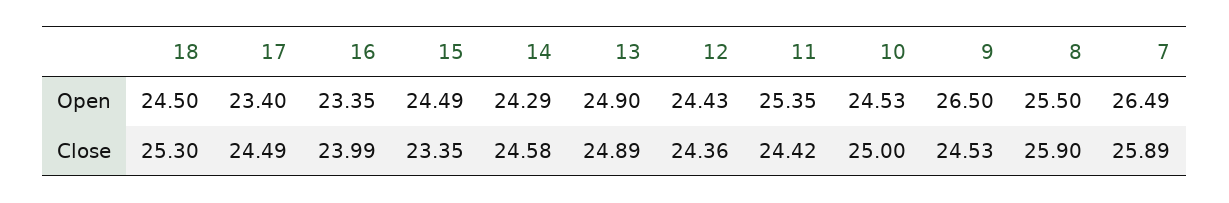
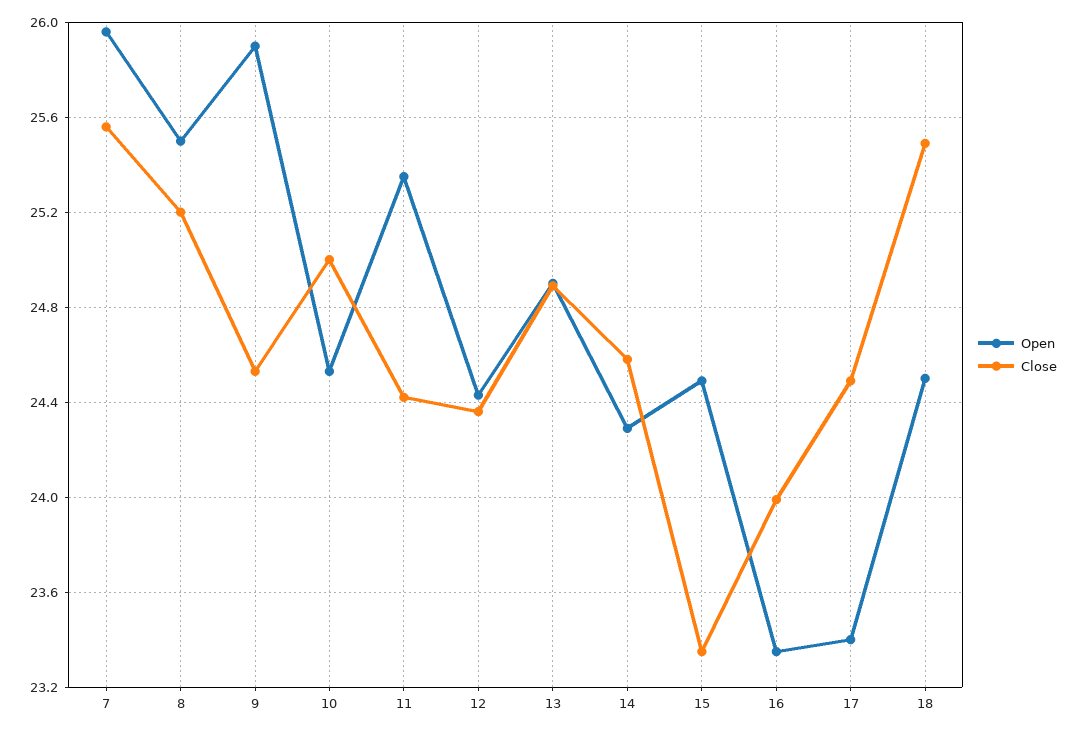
  {
    "Open": {
      "18": 24.5,
      "17": 23.4,
      "16": 23.35,
      "15": 24.49,
      "14": 24.29,
      "13": 24.9,
      "12": 24.43,
      "11": 25.35,
      "10": 24.53,
-     "9": 26.5,
+     "9": 25.9,
      "8": 25.5,
-     "7": 26.49
+     "7": 25.95
    },
    "Close": {
-     "18": 25.3,
+     "18": 25.5,
      "17": 24.49,
      "16": 23.99,
      "15": 23.35,
      "14": 24.58,
      "13": 24.89,
      "12": 24.36,
      "11": 24.42,
      "10": 25,
      "9": 24.53,
-     "8": 25.9,
+     "8": 25.2,
-     "7": 25.89
+     "7": 25.55
    }
  }

